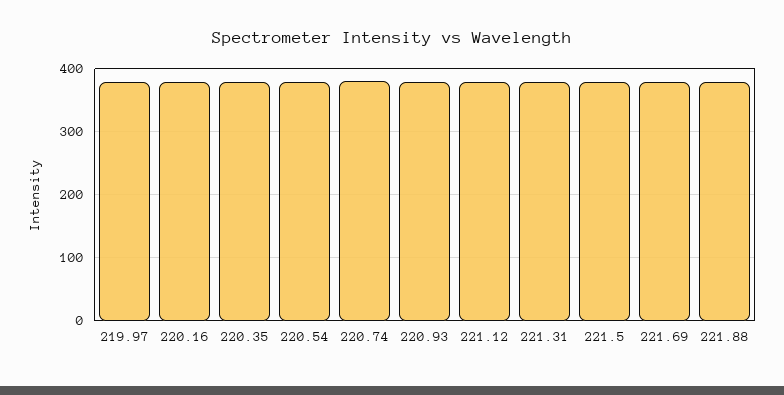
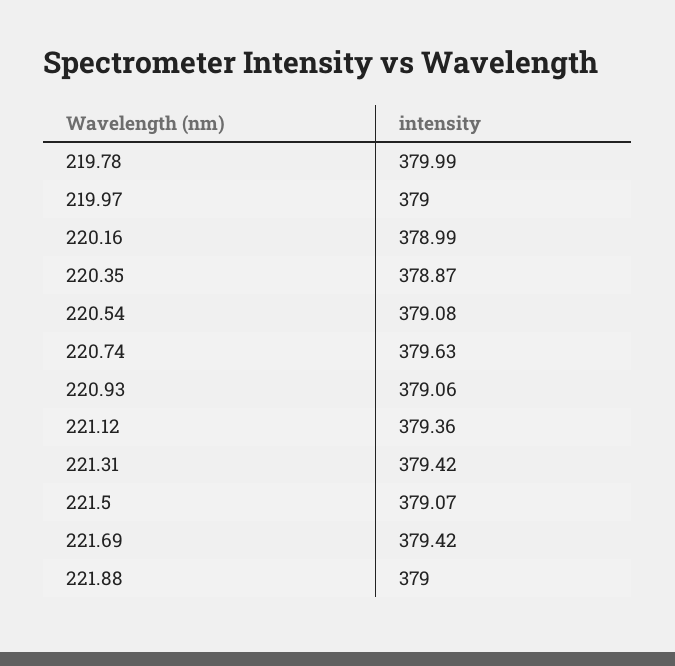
  {
    "219.97": 379,
    "220.16": 378.99,
    "220.35": 378.87,
    "220.54": 379.08,
    "220.74": 379.63,
    "220.93": 379.06,
    "221.12": 379.36,
    "221.31": 379.42,
    "221.5": 379.07,
    "221.69": 379.42,
-   "221.88": 379
+   "221.88": 379,
+   "219.78": 379.99
  }

